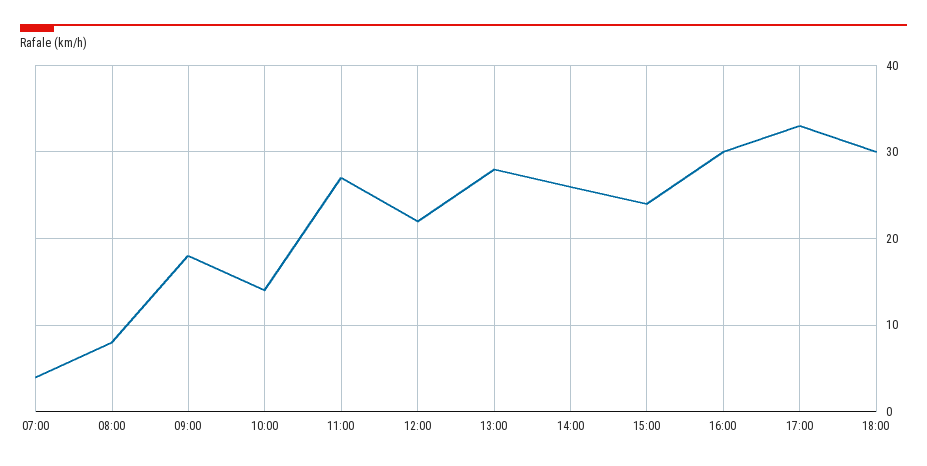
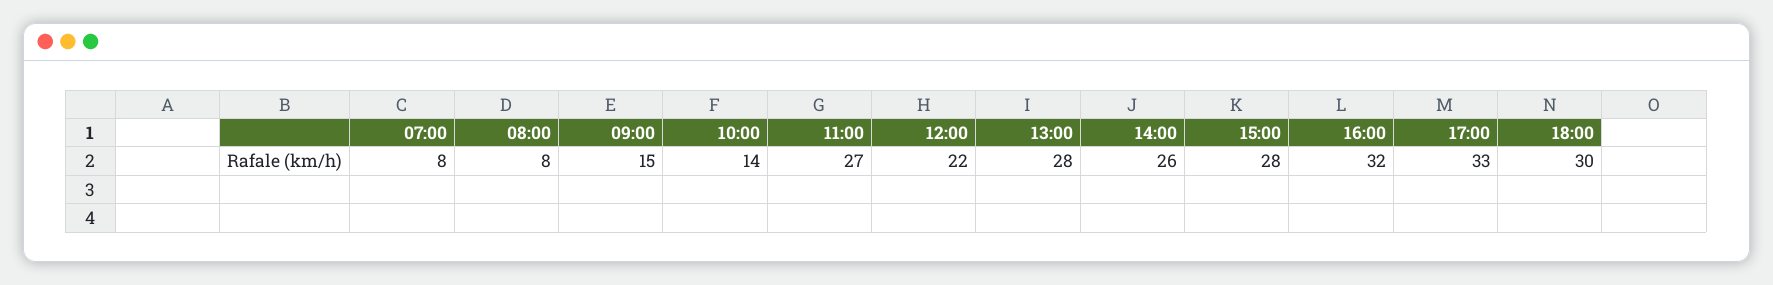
  {
-   "07:00": 4,
+   "07:00": 8,
    "08:00": 8,
-   "09:00": 18,
+   "09:00": 15,
    "10:00": 14,
    "11:00": 27,
    "12:00": 22,
    "13:00": 28,
    "14:00": 26,
-   "15:00": 24,
+   "15:00": 28,
-   "16:00": 30,
+   "16:00": 32,
    "17:00": 33,
    "18:00": 30
  }

